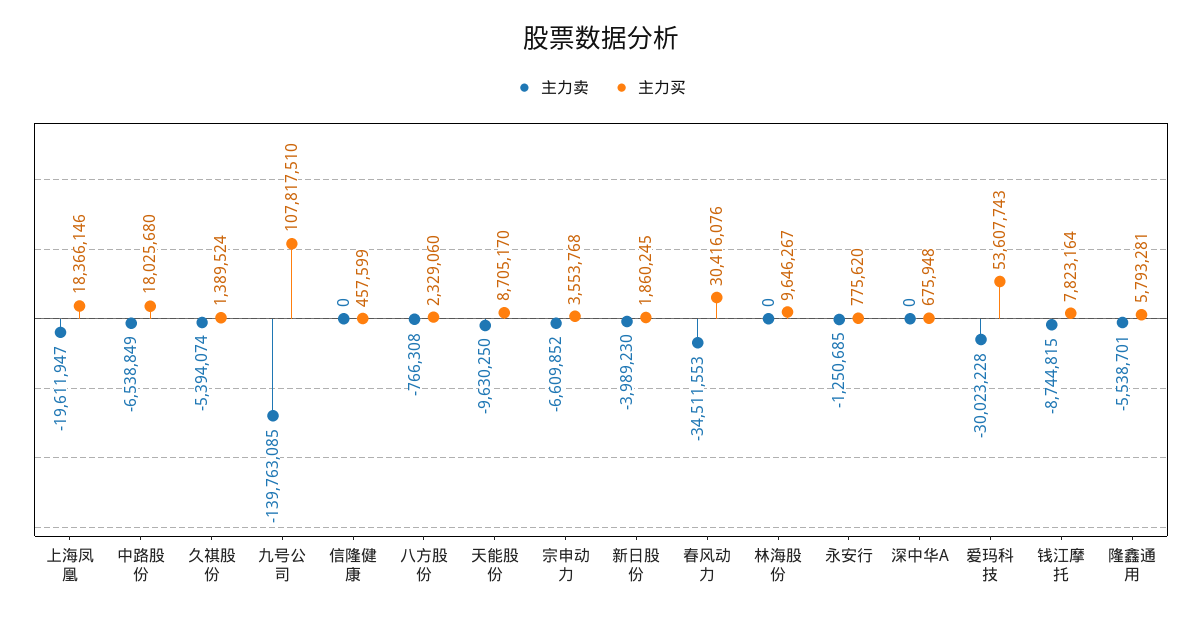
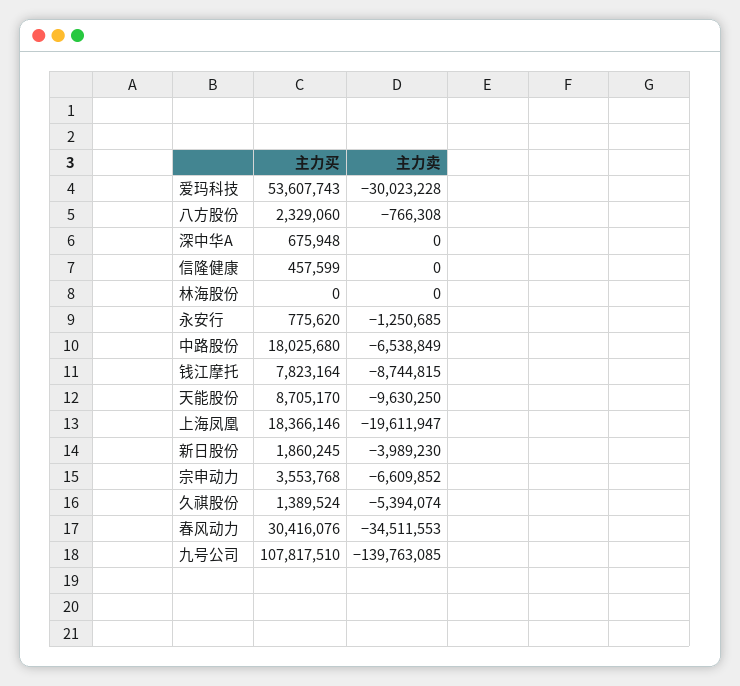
  {
    "主力卖": {
      "上海凤凰": -19611947,
      "中路股份": -6538849,
      "久祺股份": -5394074,
      "九号公司": -139763085,
      "信隆健康": 0,
      "八方股份": -766308,
      "天能股份": -9630250,
      "宗申动力": -6609852,
      "新日股份": -3989230,
      "春风动力": -34511553,
      "林海股份": 0,
      "永安行": -1250685,
      "深中华A": 0,
      "爱玛科技": -30023228,
-     "钱江摩托": -8744815,
+     "钱江摩托": -8744815
-     "隆鑫通用": -5538701
    },
    "主力买": {
      "上海凤凰": 18366146,
      "中路股份": 18025680,
      "久祺股份": 1389524,
      "九号公司": 107817510,
      "信隆健康": 457599,
      "八方股份": 2329060,
      "天能股份": 8705170,
      "宗申动力": 3553768,
      "新日股份": 1860245,
      "春风动力": 30416076,
-     "林海股份": 9646267,
+     "林海股份": 0,
      "永安行": 775620,
      "深中华A": 675948,
      "爱玛科技": 53607743,
-     "钱江摩托": 7823164,
+     "钱江摩托": 7823164
-     "隆鑫通用": 5793281
    }
  }

